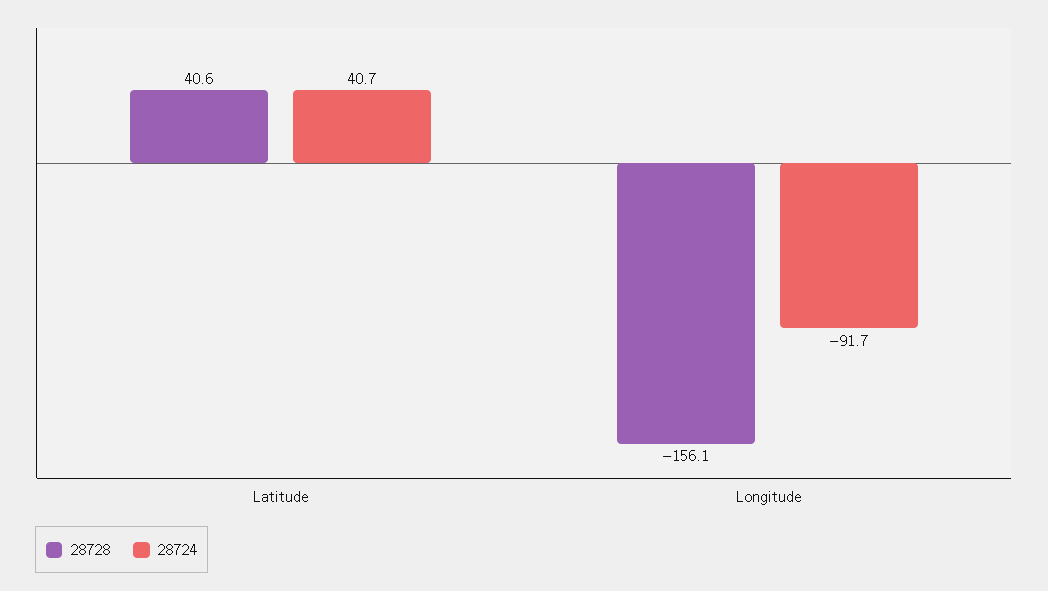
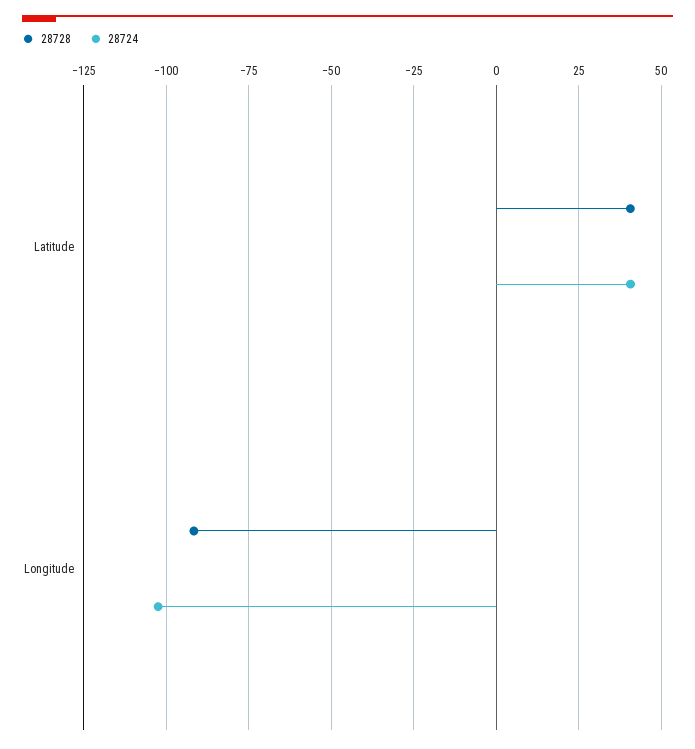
  {
    "28728": {
      "Latitude": 40.6,
-     "Longitude": -156.1
+     "Longitude": -92.5
    },
    "28724": {
      "Latitude": 40.7,
-     "Longitude": -91.7
+     "Longitude": -102.5
    }
  }

